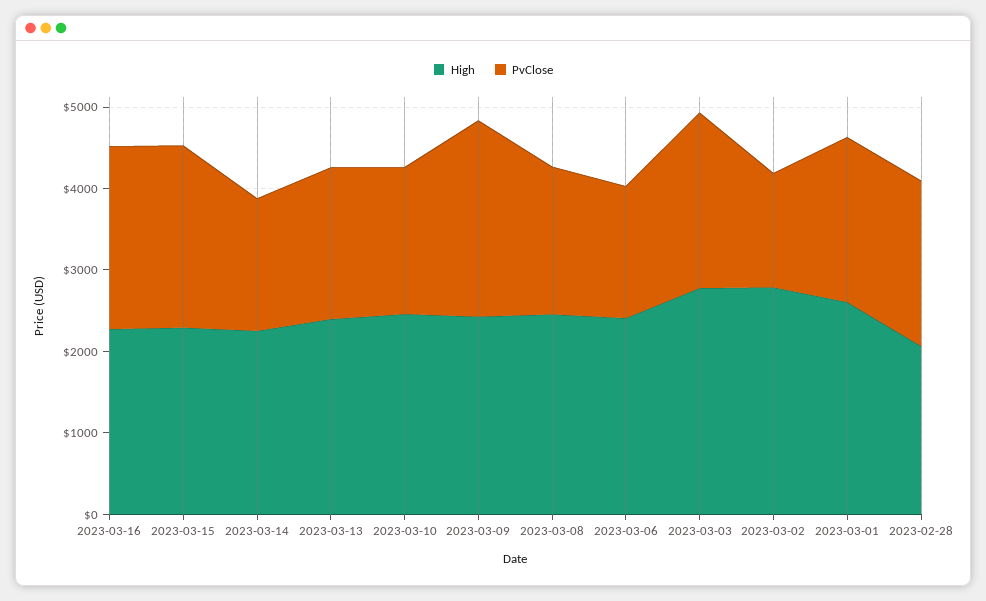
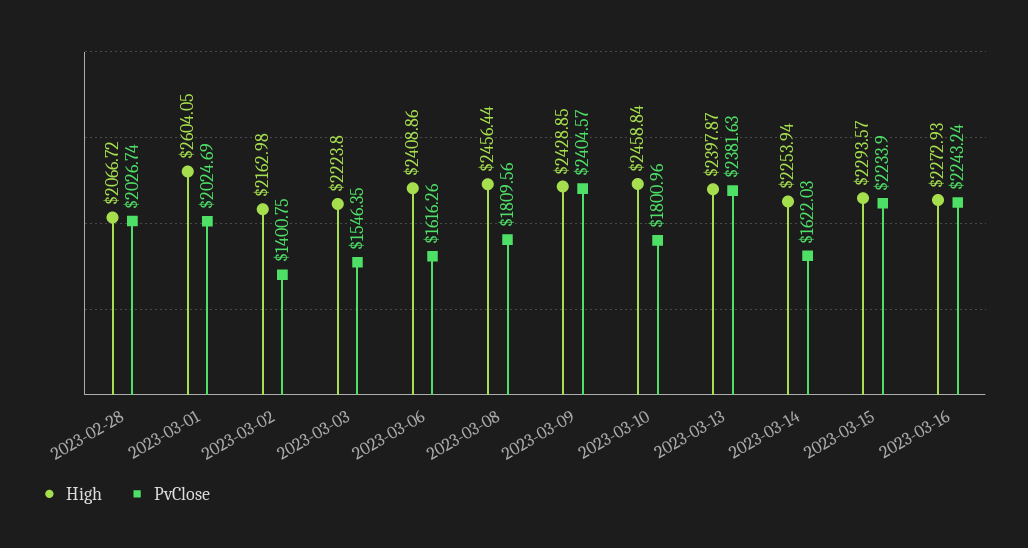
  {
    "High": {
      "2023-03-16": 2272.93,
      "2023-03-15": 2293.57,
      "2023-03-14": 2253.94,
      "2023-03-13": 2397.87,
      "2023-03-10": 2458.84,
      "2023-03-09": 2428.85,
      "2023-03-08": 2456.44,
      "2023-03-06": 2408.86,
-     "2023-03-03": 2800,
+     "2023-03-03": 2223.8,
-     "2023-03-02": 2800,
+     "2023-03-02": 2162.98,
      "2023-03-01": 2604.05,
      "2023-02-28": 2066.72
    },
    "PvClose": {
      "2023-03-16": 2243.24,
      "2023-03-15": 2233.9,
      "2023-03-14": 1622.03,
-     "2023-03-13": 1800,
+     "2023-03-13": 2381.63,
      "2023-03-10": 1800.96,
      "2023-03-09": 2404.57,
      "2023-03-08": 1809.56,
      "2023-03-06": 1616.26,
-     "2023-03-03": 2200,
+     "2023-03-03": 1546.35,
      "2023-03-02": 1400.75,
      "2023-03-01": 2024.69,
      "2023-02-28": 2026.74
    }
  }

